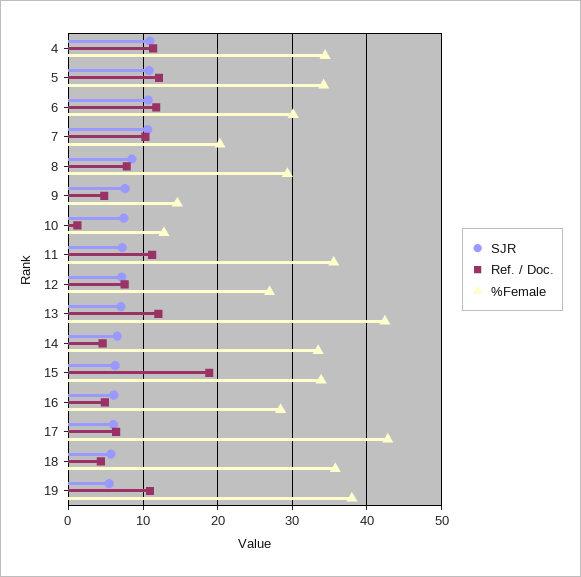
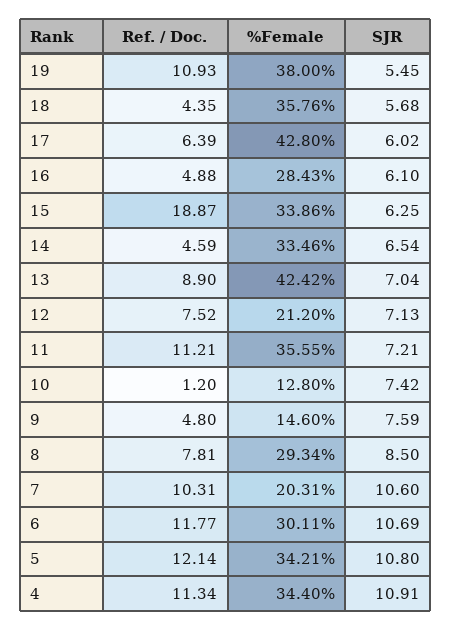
  {
    "SJR": {
      "4": 10.91,
      "5": 10.8,
      "6": 10.69,
      "7": 10.6,
      "8": 8.5,
      "9": 7.59,
      "10": 7.42,
      "11": 7.21,
      "12": 7.13,
      "13": 7.04,
      "14": 6.54,
      "15": 6.25,
      "16": 6.1,
      "17": 6.02,
      "18": 5.68,
      "19": 5.45
    },
    "Ref. / Doc.": {
      "4": 11.34,
      "5": 12.14,
      "6": 11.77,
      "7": 10.31,
      "8": 7.81,
      "9": 4.8,
      "10": 1.2,
      "11": 11.21,
      "12": 7.52,
-     "13": 12,
+     "13": 8.9,
      "14": 4.59,
      "15": 18.87,
      "16": 4.88,
      "17": 6.39,
      "18": 4.35,
      "19": 10.93
    },
    "%Female": {
      "4": 34.4,
      "5": 34.21,
      "6": 30.11,
      "7": 20.31,
      "8": 29.34,
      "9": 14.6,
      "10": 12.8,
      "11": 35.55,
-     "12": 27,
+     "12": 21.2,
      "13": 42.42,
      "14": 33.46,
      "15": 33.86,
      "16": 28.43,
      "17": 42.8,
      "18": 35.76,
      "19": 38
    }
  }

